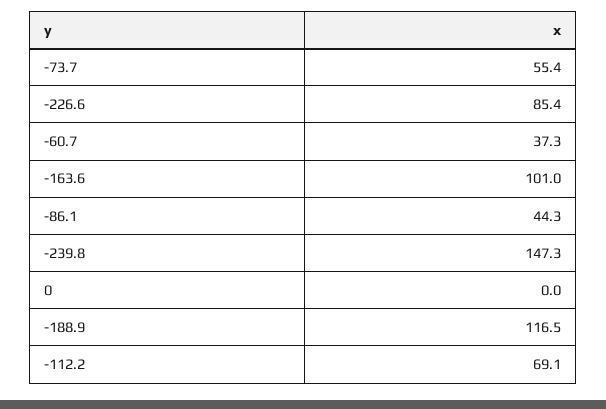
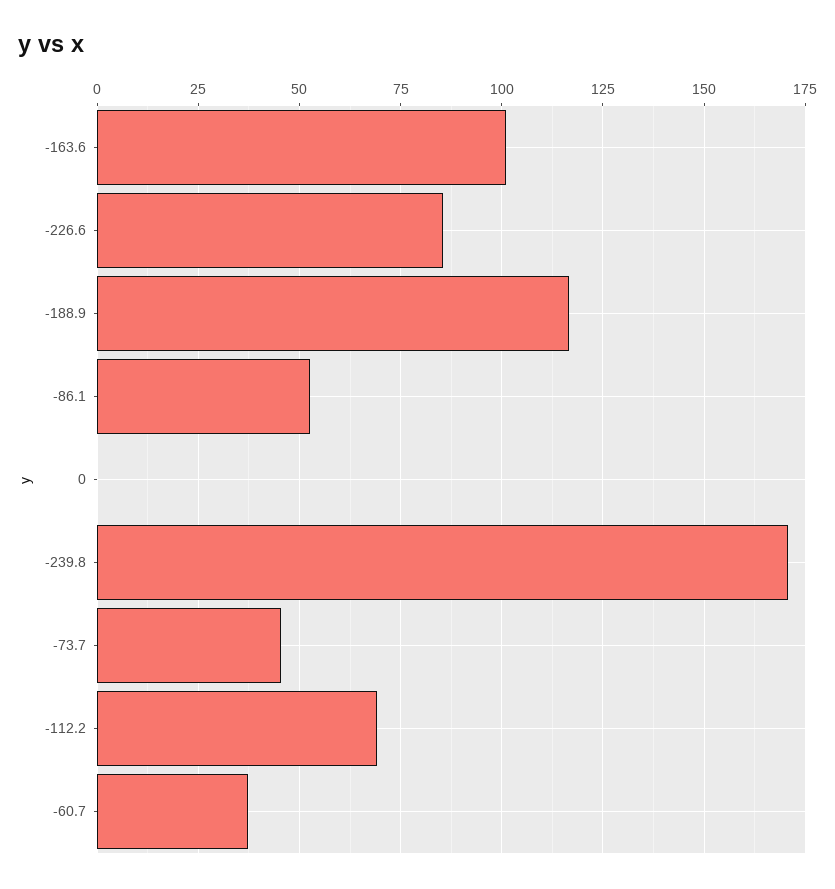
  {
-   "-73.7": 55.4,
+   "-73.7": 45,
    "-226.6": 85.4,
    "-60.7": 37.3,
    "-163.6": 101,
-   "-86.1": 44.3,
+   "-86.1": 52.5,
-   "-239.8": 147.3,
+   "-239.8": 170,
    "0": 0,
    "-188.9": 116.5,
    "-112.2": 69.1
  }

